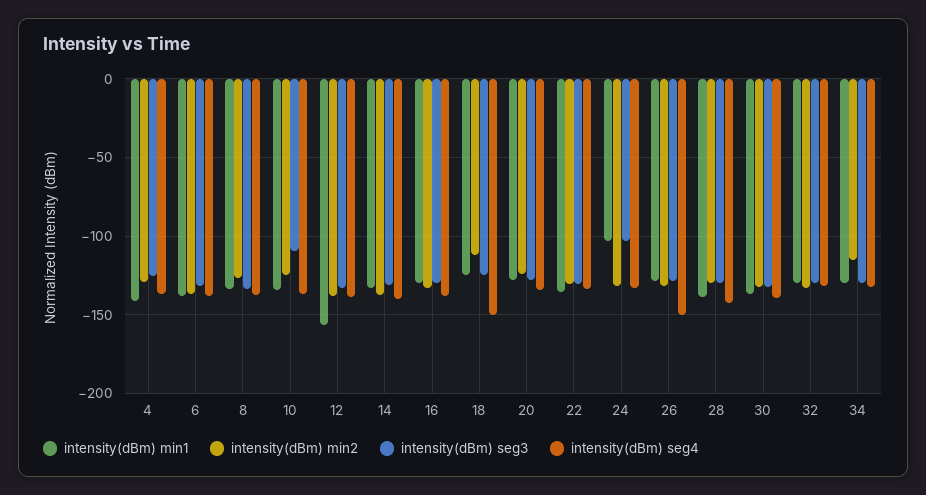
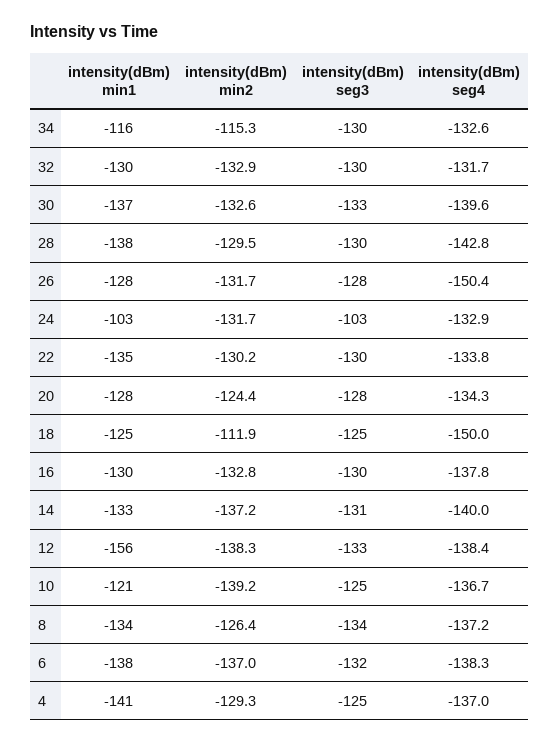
  {
    "intensity(dBm) min1": {
      "4": -141,
      "6": -138,
      "8": -134,
-     "10": -135,
+     "10": -121,
      "12": -156,
      "14": -133,
      "16": -130,
      "18": -125,
      "20": -128,
      "22": -135,
      "24": -103,
      "26": -128,
      "28": -138,
      "30": -137,
      "32": -130,
-     "34": -130
+     "34": -116
    },
    "intensity(dBm) min2": {
      "4": -129.3,
      "6": -137,
      "8": -126.4,
-     "10": -125,
+     "10": -139.2,
      "12": -138.3,
      "14": -137.2,
      "16": -132.8,
      "18": -111.9,
      "20": -124.4,
      "22": -130.2,
      "24": -131.7,
      "26": -131.7,
      "28": -129.5,
      "30": -132.6,
      "32": -132.9,
      "34": -115.3
    },
    "intensity(dBm) seg3": {
      "4": -125,
      "6": -132,
      "8": -134,
-     "10": -110,
+     "10": -125,
      "12": -133,
      "14": -131,
      "16": -130,
      "18": -125,
      "20": -128,
      "22": -130,
      "24": -103,
      "26": -128,
      "28": -130,
      "30": -133,
      "32": -130,
      "34": -130
    },
    "intensity(dBm) seg4": {
      "4": -137,
      "6": -138.3,
      "8": -137.2,
      "10": -136.7,
      "12": -138.4,
      "14": -140,
      "16": -137.8,
      "18": -150,
      "20": -134.3,
      "22": -133.8,
      "24": -132.9,
      "26": -150.4,
      "28": -142.8,
      "30": -139.6,
      "32": -131.7,
      "34": -132.6
    }
  }

